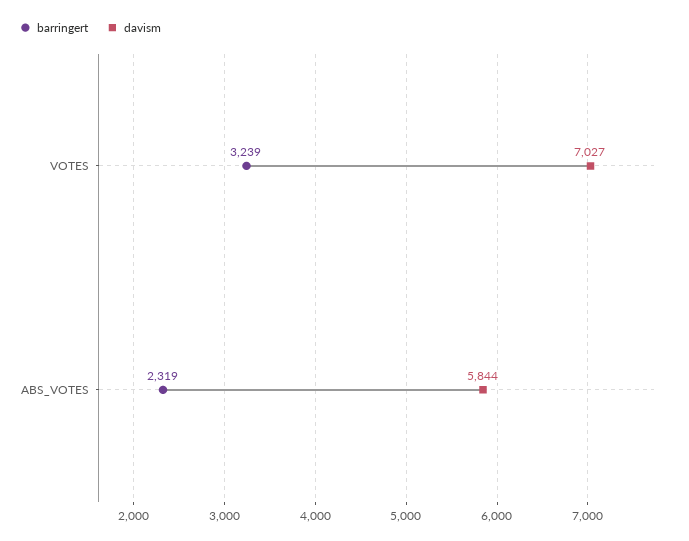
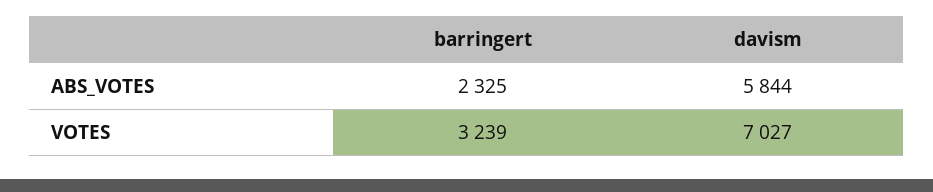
  {
    "barringert": {
      "VOTES": 3239,
-     "ABS_VOTES": 2319
+     "ABS_VOTES": 2325
    },
    "davism": {
      "VOTES": 7027,
      "ABS_VOTES": 5844
    }
  }

